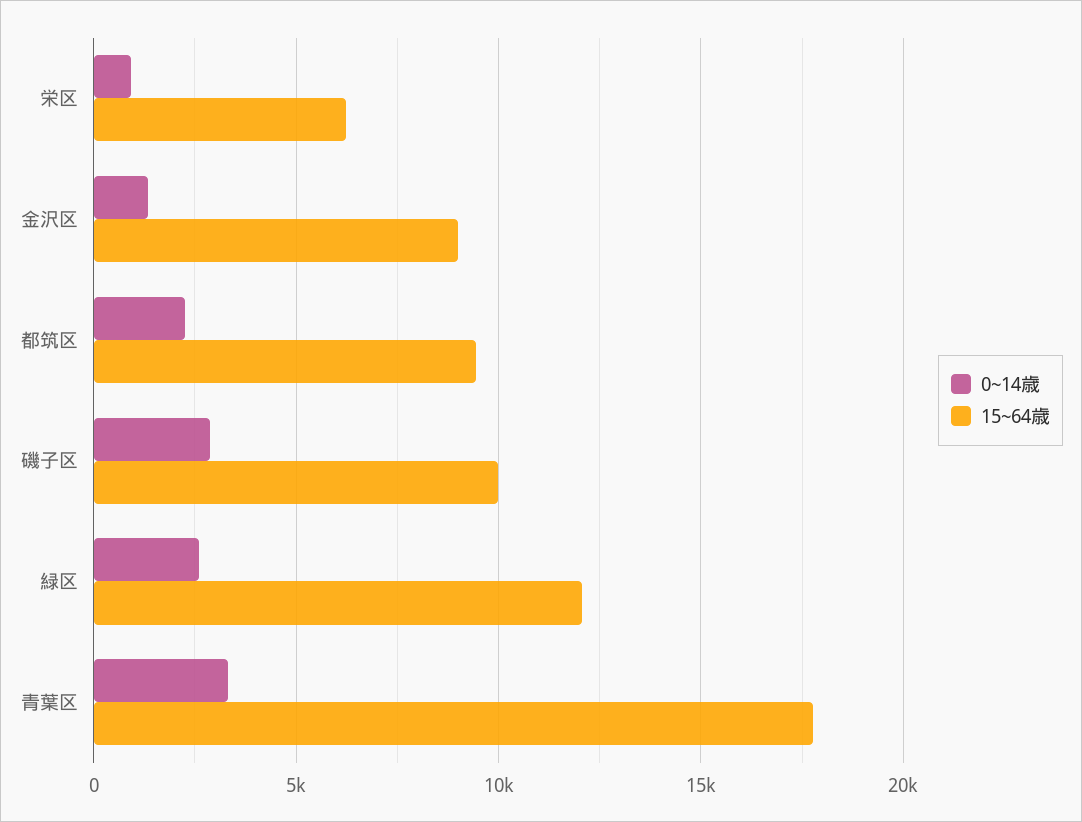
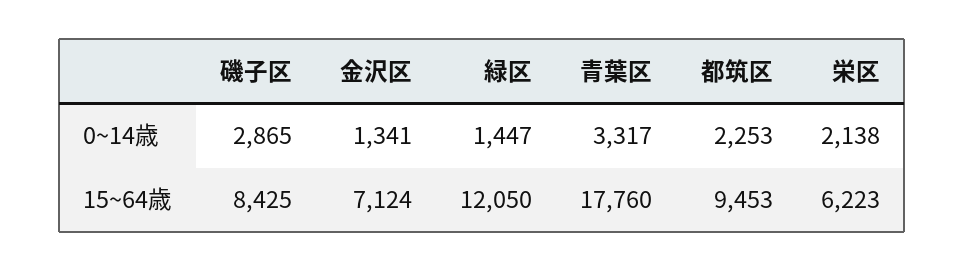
  {
    "0~14歳": {
-     "栄区": 1000,
+     "栄区": 2138,
      "金沢区": 1341,
      "都筑区": 2253,
      "磯子区": 2865,
-     "緑区": 2500,
+     "緑区": 1447,
      "青葉区": 3317
    },
    "15~64歳": {
      "栄区": 6223,
-     "金沢区": 9000,
+     "金沢区": 7124,
      "都筑区": 9453,
-     "磯子区": 10000,
+     "磯子区": 8425,
      "緑区": 12050,
      "青葉区": 17760
    }
  }

